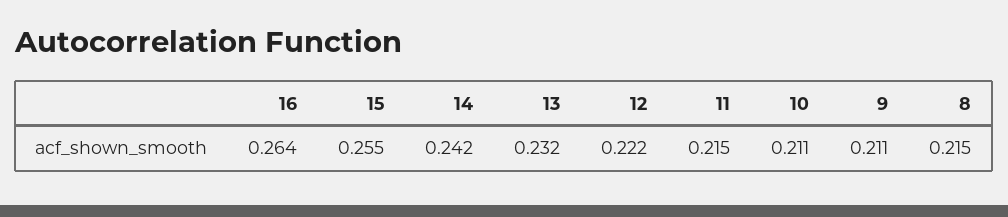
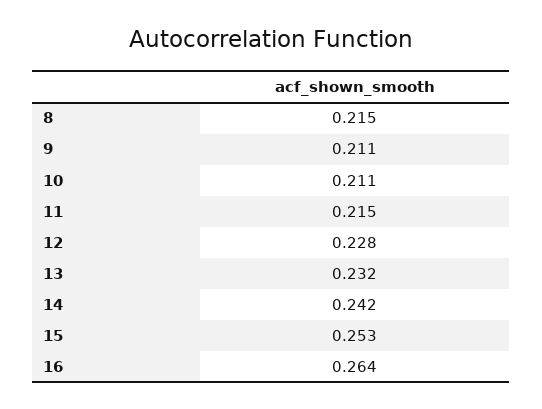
  {
    "16": 0.264,
-   "15": 0.255,
+   "15": 0.253,
    "14": 0.242,
    "13": 0.232,
-   "12": 0.222,
+   "12": 0.228,
    "11": 0.215,
    "10": 0.211,
    "9": 0.211,
    "8": 0.215
  }

